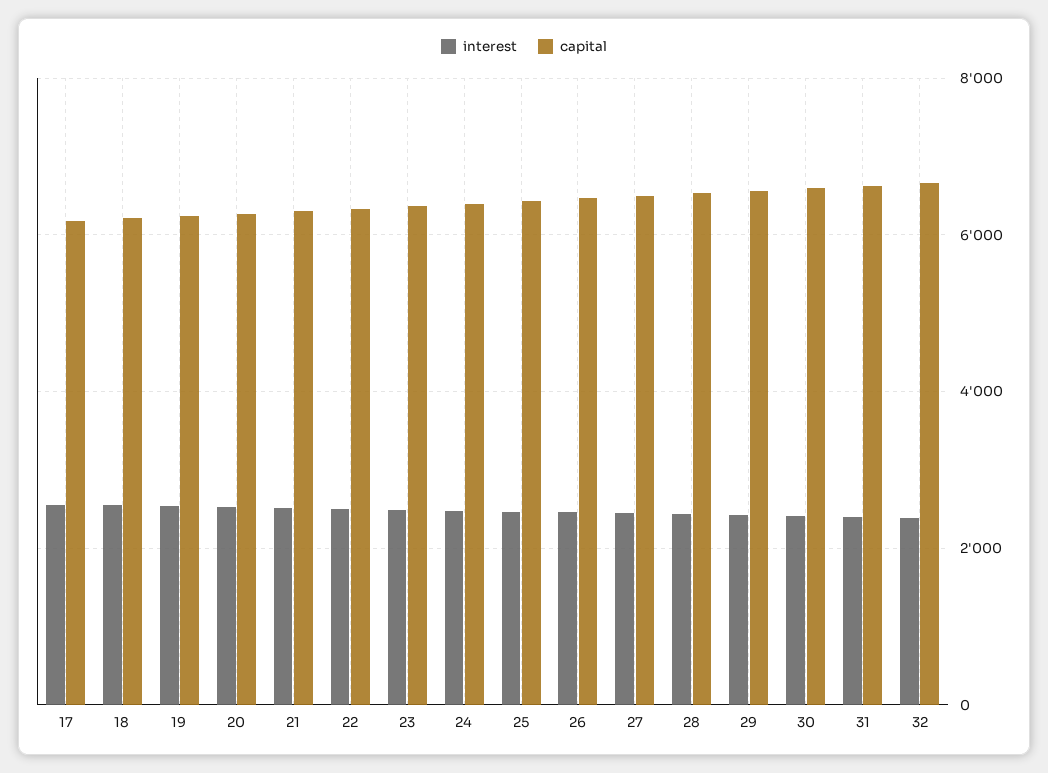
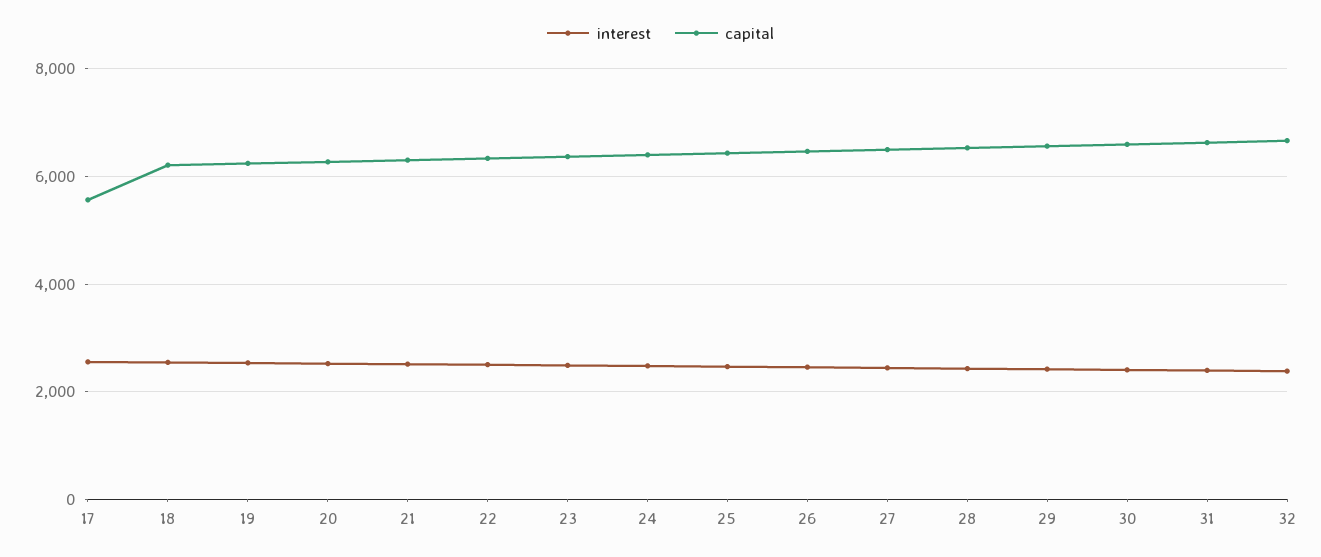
  {
    "interest": {
      "17": 2600,
      "18": 2600,
      "19": 2600,
      "20": 2600,
      "21": 2600,
      "22": 2600,
      "23": 2400,
      "24": 2400,
      "25": 2400,
      "26": 2400,
      "27": 2400,
      "28": 2400,
      "29": 2400,
      "30": 2400,
      "31": 2400,
      "32": 2400
    },
    "capital": {
-     "17": 6200,
+     "17": 5600,
      "18": 6200,
      "19": 6200,
      "20": 6200,
      "21": 6400,
      "22": 6400,
      "23": 6400,
      "24": 6400,
      "25": 6400,
      "26": 6400,
      "27": 6400,
      "28": 6600,
      "29": 6600,
      "30": 6600,
      "31": 6600,
      "32": 6600
    }
  }

